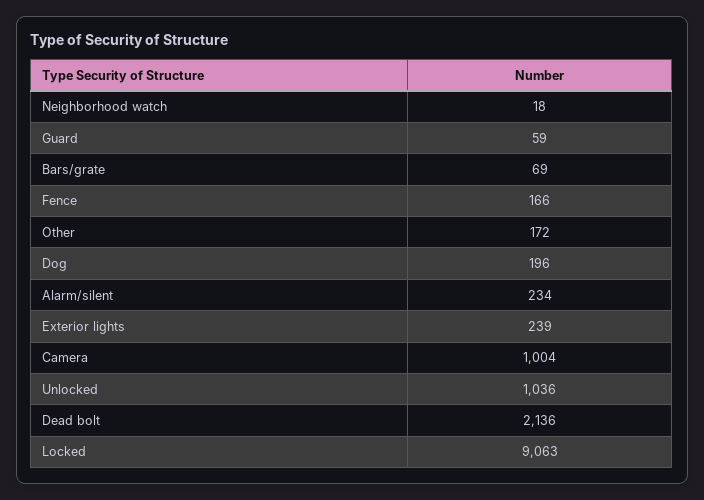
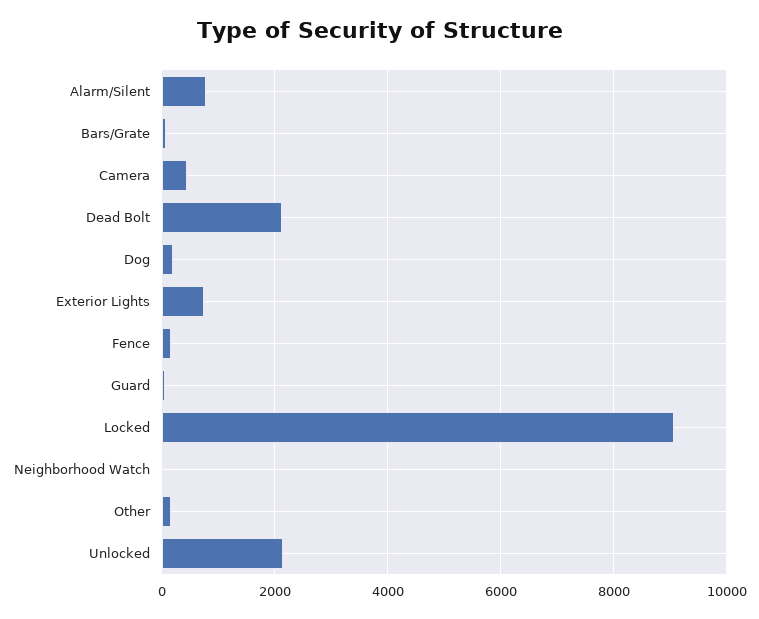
  {
    "Neighborhood watch": 18,
    "Guard": 59,
    "Bars/grate": 69,
    "Fence": 166,
    "Other": 172,
    "Dog": 196,
-   "Alarm/silent": 234,
+   "Alarm/silent": 800,
-   "Exterior lights": 239,
+   "Exterior lights": 800,
-   "Camera": 1004,
+   "Camera": 400,
-   "Unlocked": 1036,
+   "Unlocked": 2200,
    "Dead bolt": 2136,
    "Locked": 9063
  }

